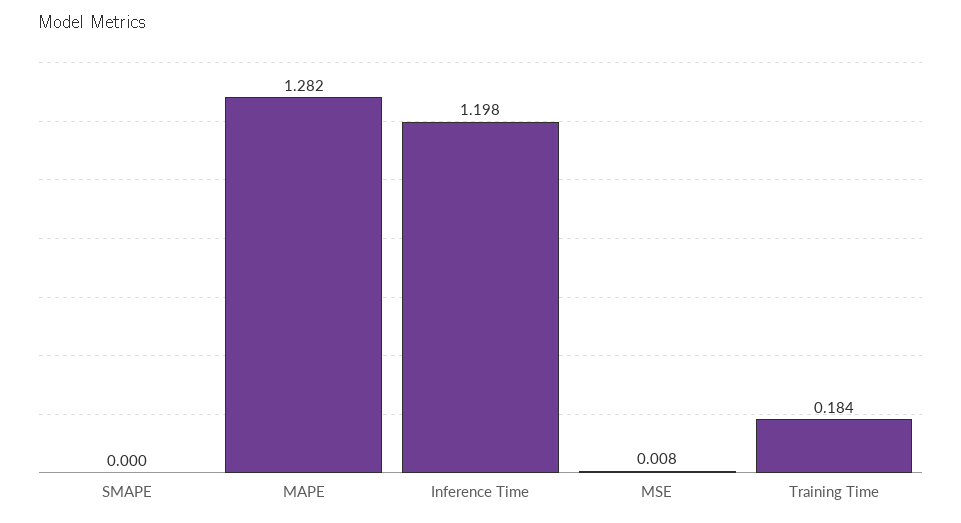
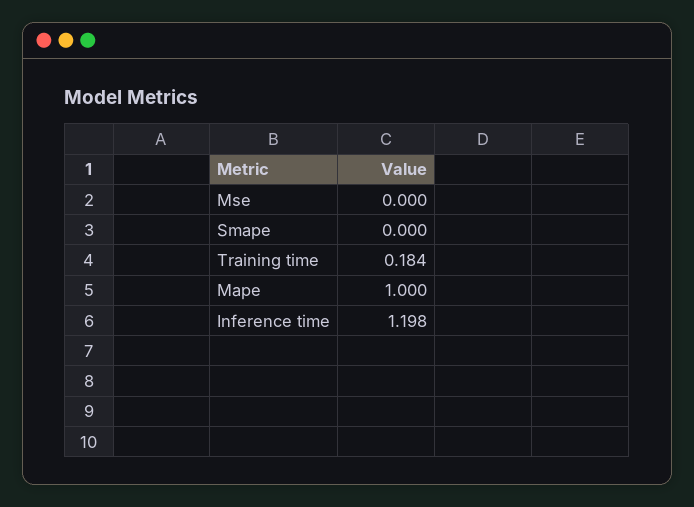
  {
    "SMAPE": 0,
-   "MAPE": 1.282,
+   "MAPE": 1,
    "Inference Time": 1.198,
-   "MSE": 0.008,
+   "MSE": 0,
    "Training Time": 0.184
  }

